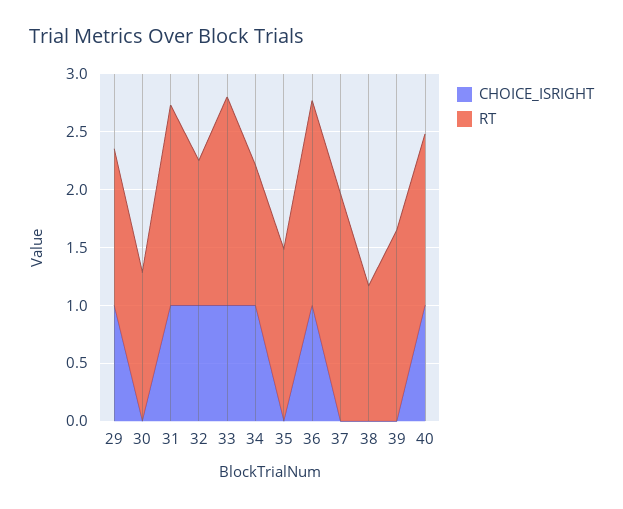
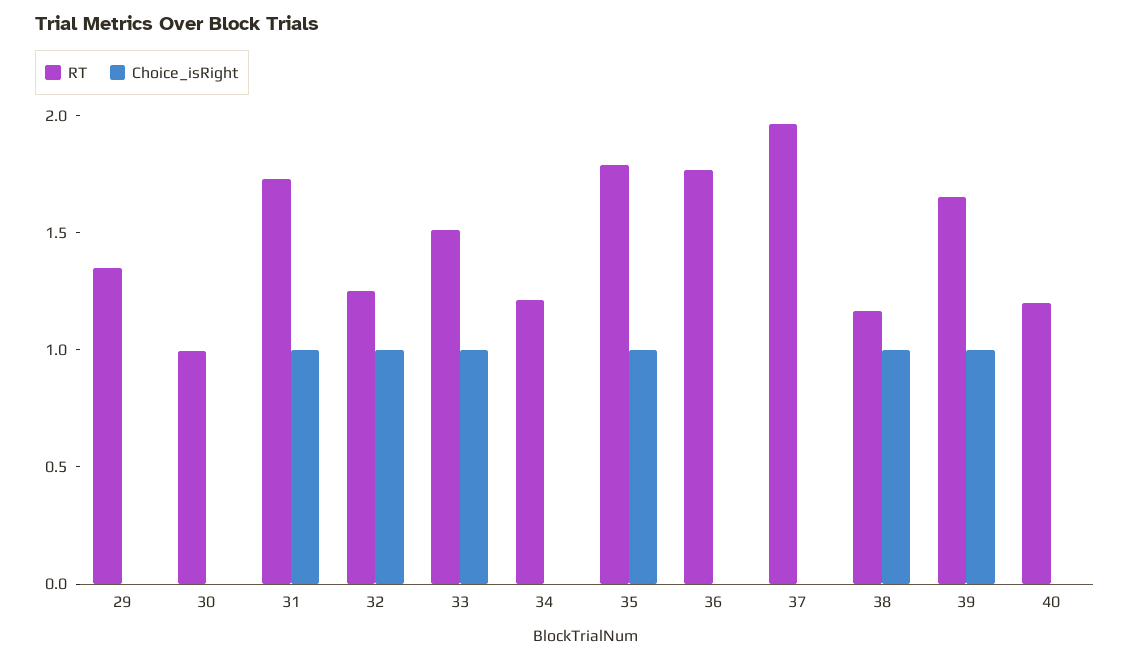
  {
    "CHOICE_ISRIGHT": {
-     "29": 1,
+     "29": 0,
      "30": 0,
      "31": 1,
      "32": 1,
      "33": 1,
-     "34": 1,
+     "34": 0,
-     "35": 0,
+     "35": 1,
-     "36": 1,
+     "36": 0,
      "37": 0,
-     "38": 0,
+     "38": 1,
-     "39": 0,
+     "39": 1,
-     "40": 1
+     "40": 0
    },
    "RT": {
      "29": 1.4,
-     "30": 1.3,
+     "30": 1,
      "31": 1.7,
      "32": 1.3,
-     "33": 1.8,
+     "33": 1.5,
      "34": 1.2,
-     "35": 1.5,
+     "35": 1.8,
      "36": 1.8,
      "37": 2,
      "38": 1.2,
      "39": 1.7,
-     "40": 1.5
+     "40": 1.2
    }
  }

